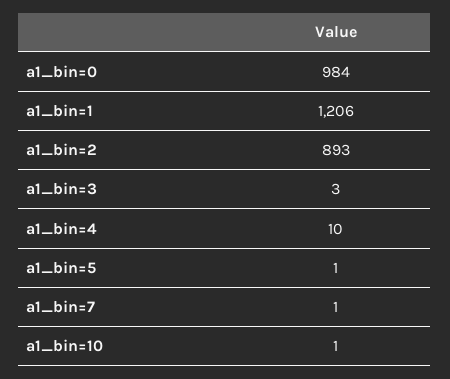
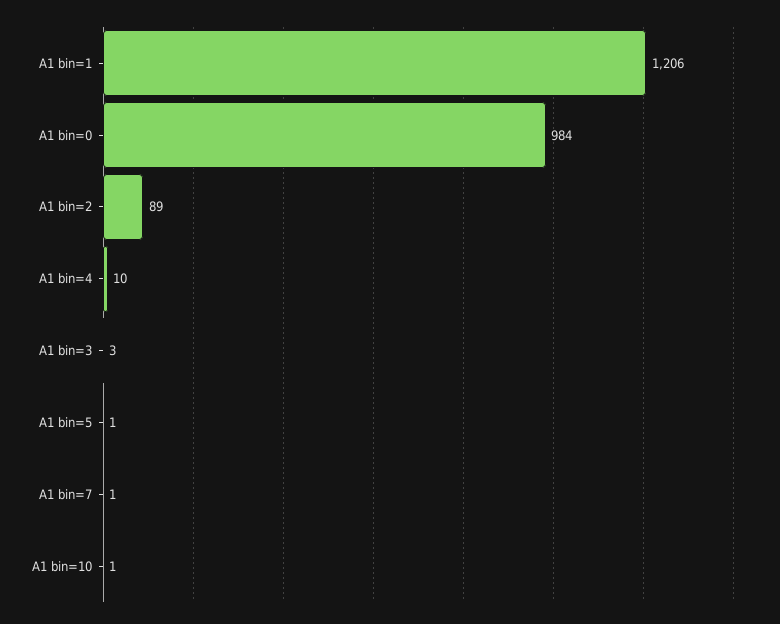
  {
    "a1_bin=0": 984,
    "a1_bin=1": 1206,
-   "a1_bin=2": 893,
+   "a1_bin=2": 89,
    "a1_bin=3": 3,
    "a1_bin=4": 10,
    "a1_bin=5": 1,
    "a1_bin=7": 1,
    "a1_bin=10": 1
  }

